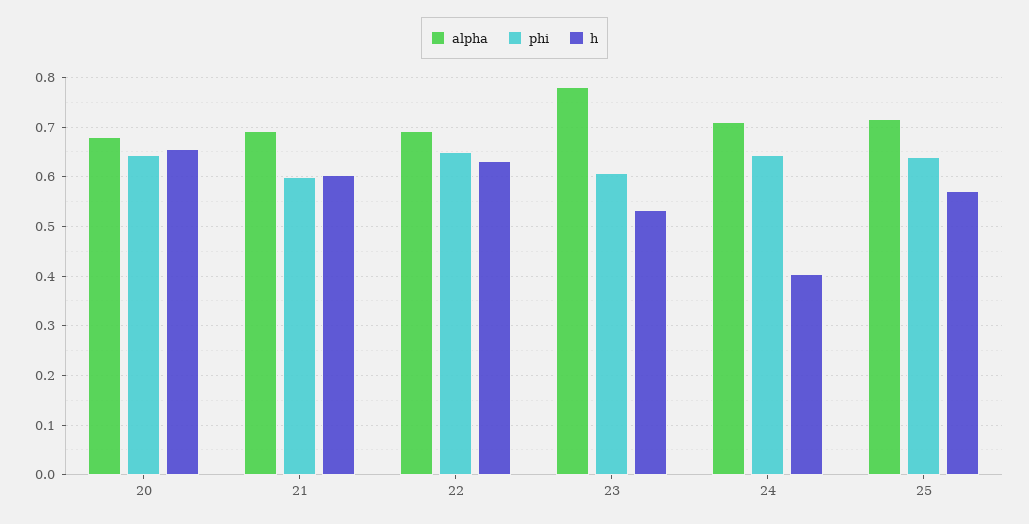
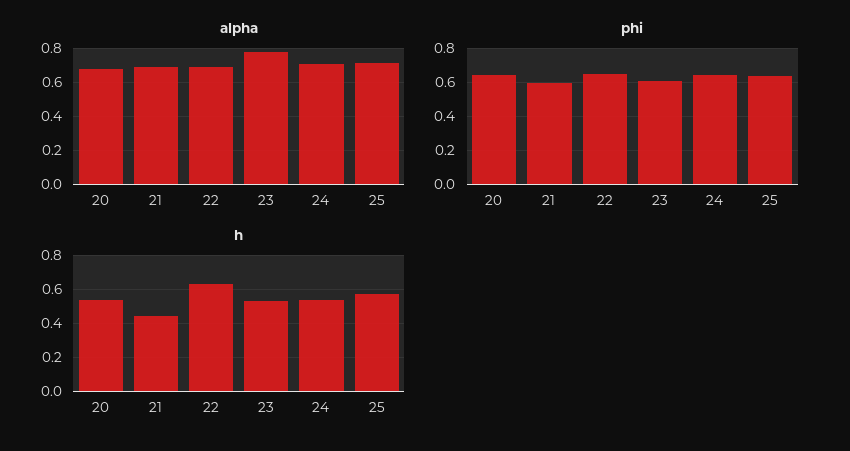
  {
    "alpha": {
      "20": 0.68,
      "21": 0.7,
      "22": 0.7,
      "23": 0.78,
      "24": 0.72,
      "25": 0.72
    },
    "phi": {
      "20": 0.64,
      "21": 0.6,
      "22": 0.64,
      "23": 0.6,
      "24": 0.64,
      "25": 0.64
    },
    "h": {
-     "20": 0.66,
+     "20": 0.55,
-     "21": 0.6,
+     "21": 0.45,
      "22": 0.64,
      "23": 0.54,
-     "24": 0.4,
+     "24": 0.55,
      "25": 0.58
    }
  }

